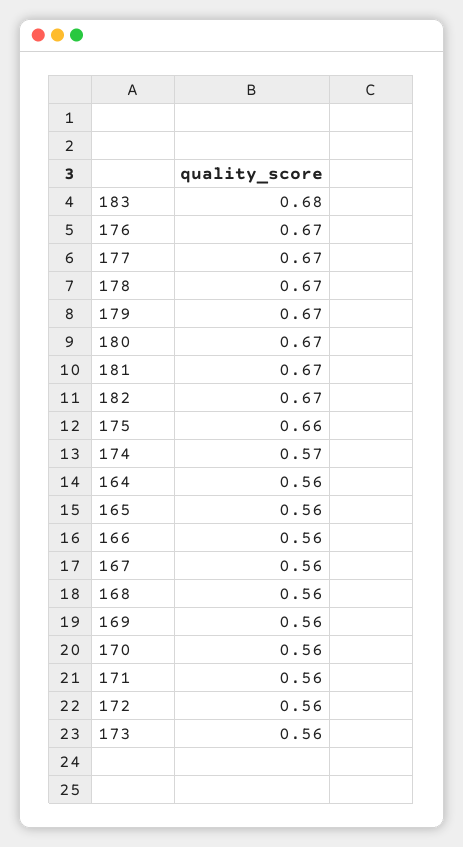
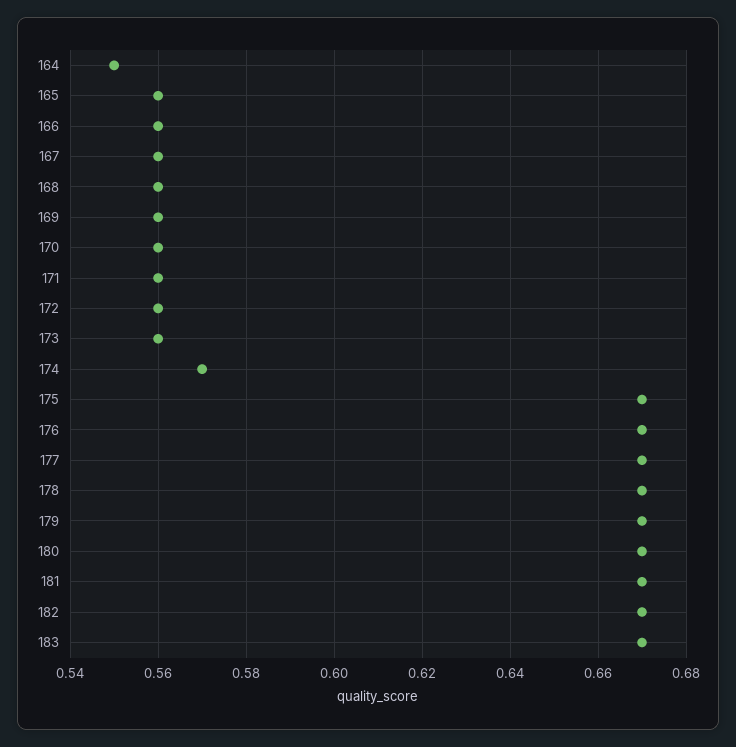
  {
-   "183": 0.68,
+   "183": 0.67,
    "176": 0.67,
    "177": 0.67,
    "178": 0.67,
    "179": 0.67,
    "180": 0.67,
    "181": 0.67,
    "182": 0.67,
-   "175": 0.66,
+   "175": 0.67,
    "174": 0.57,
-   "164": 0.56,
+   "164": 0.55,
    "165": 0.56,
    "166": 0.56,
    "167": 0.56,
    "168": 0.56,
    "169": 0.56,
    "170": 0.56,
    "171": 0.56,
    "172": 0.56,
    "173": 0.56
  }

